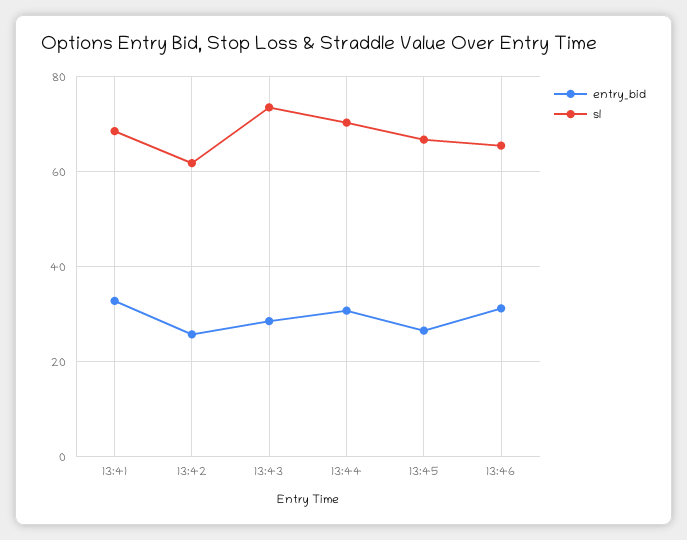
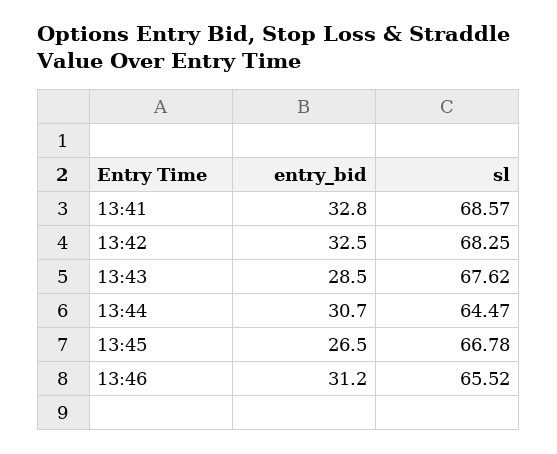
  {
    "entry_bid": {
      "13:41": 32.8,
-     "13:42": 26,
+     "13:42": 32.5,
      "13:43": 28.5,
      "13:44": 30.7,
      "13:45": 26.5,
      "13:46": 31.2
    },
    "sl": {
      "13:41": 68.57,
-     "13:42": 62,
+     "13:42": 68.25,
-     "13:43": 74,
+     "13:43": 67.62,
-     "13:44": 70,
+     "13:44": 64.47,
      "13:45": 66.78,
      "13:46": 65.52
    }
  }

